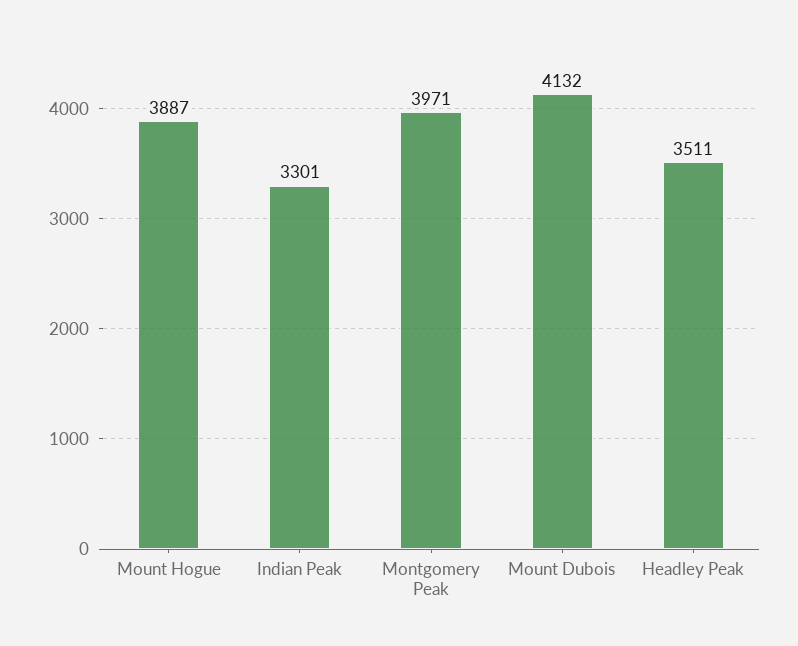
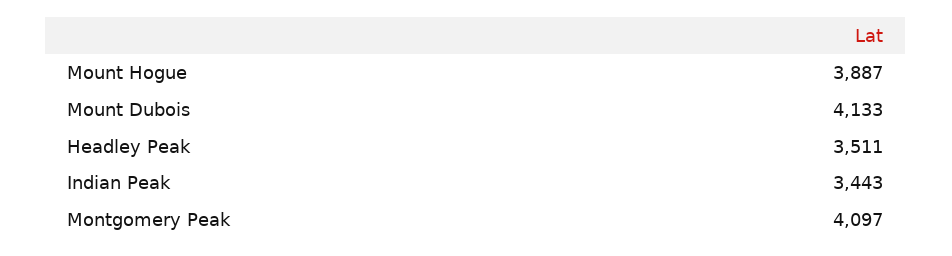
  {
    "Mount Hogue": 3887,
-   "Indian Peak": 3301,
+   "Indian Peak": 3443,
-   "Montgomery Peak": 3971,
+   "Montgomery Peak": 4097,
-   "Mount Dubois": 4132,
+   "Mount Dubois": 4133,
    "Headley Peak": 3511
  }

